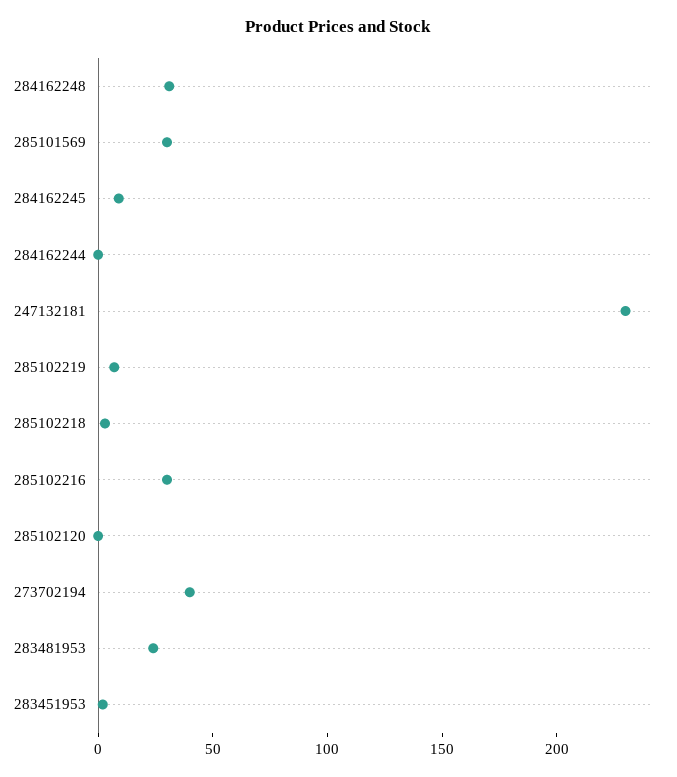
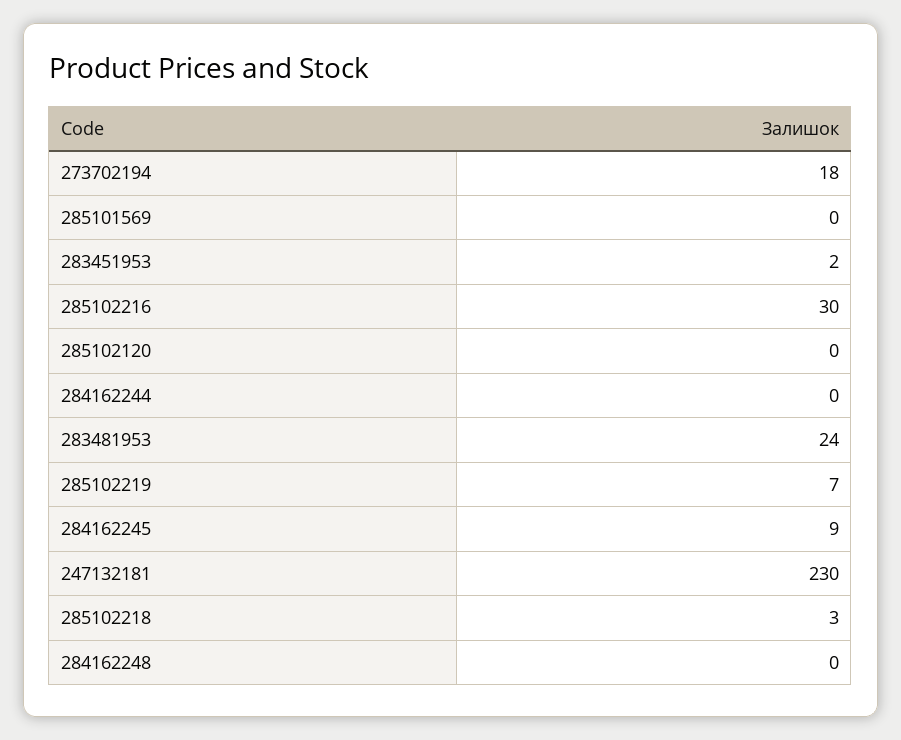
  {
-   "284162248": 30,
+   "284162248": 0,
-   "285101569": 30,
+   "285101569": 0,
    "284162245": 9,
    "284162244": 0,
    "247132181": 230,
    "285102219": 7,
    "285102218": 3,
    "285102216": 30,
    "285102120": 0,
-   "273702194": 40,
+   "273702194": 18,
    "283481953": 24,
    "283451953": 2
  }

